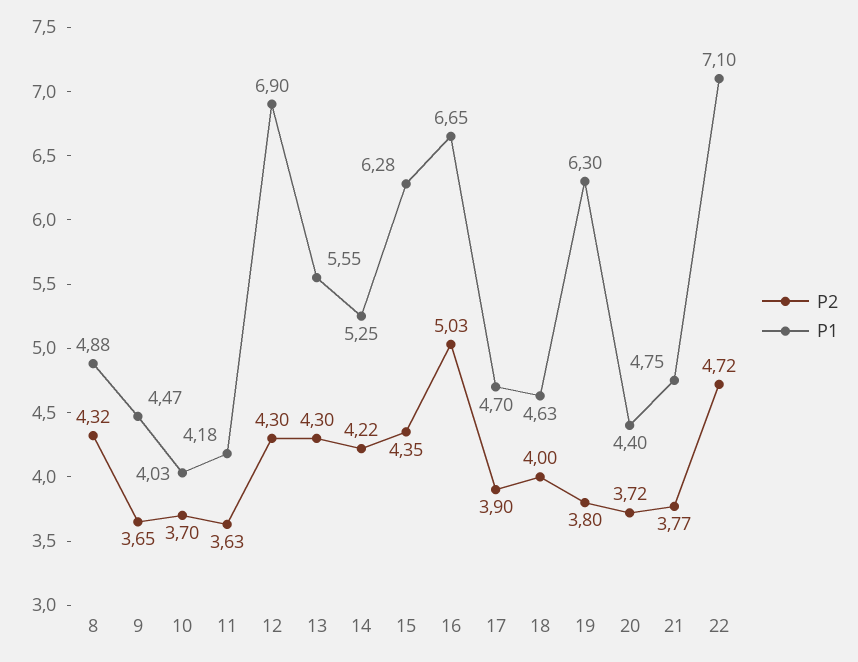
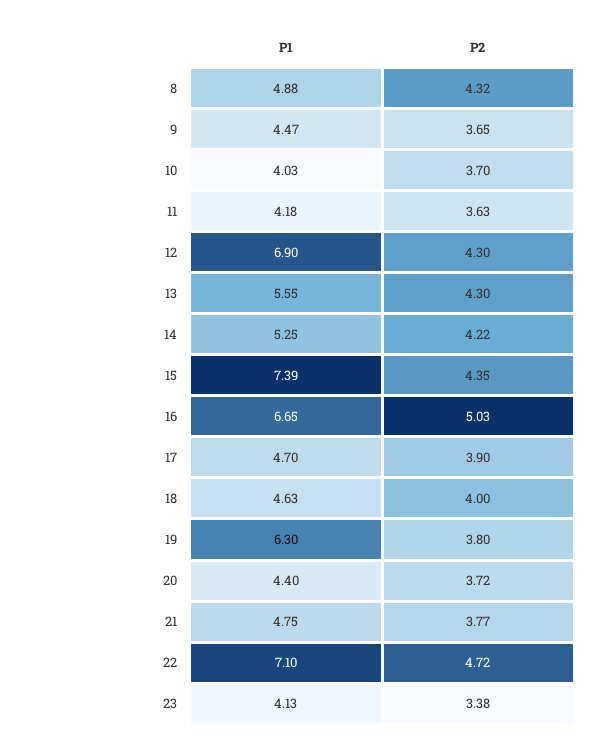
  {
    "P2": {
      "8": 4.32,
      "9": 3.65,
      "10": 3.7,
      "11": 3.63,
      "12": 4.3,
      "13": 4.3,
      "14": 4.22,
      "15": 4.35,
      "16": 5.03,
      "17": 3.9,
      "18": 4,
      "19": 3.8,
      "20": 3.72,
      "21": 3.77,
-     "22": 4.72
+     "22": 4.72,
+     "23": 3.38
    },
    "P1": {
      "8": 4.88,
      "9": 4.47,
      "10": 4.03,
      "11": 4.18,
      "12": 6.9,
      "13": 5.55,
      "14": 5.25,
-     "15": 6.28,
+     "15": 7.39,
      "16": 6.65,
      "17": 4.7,
      "18": 4.63,
      "19": 6.3,
      "20": 4.4,
      "21": 4.75,
-     "22": 7.1
+     "22": 7.1,
+     "23": 4.13
    }
  }

